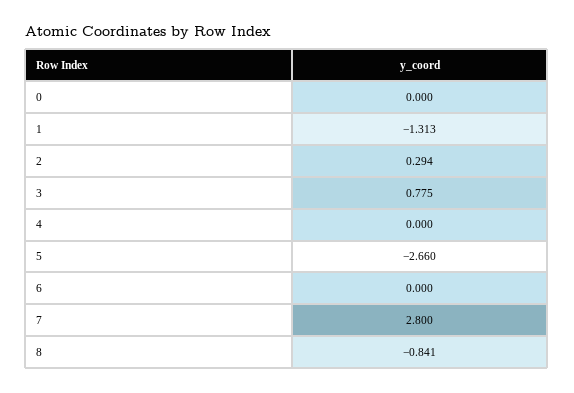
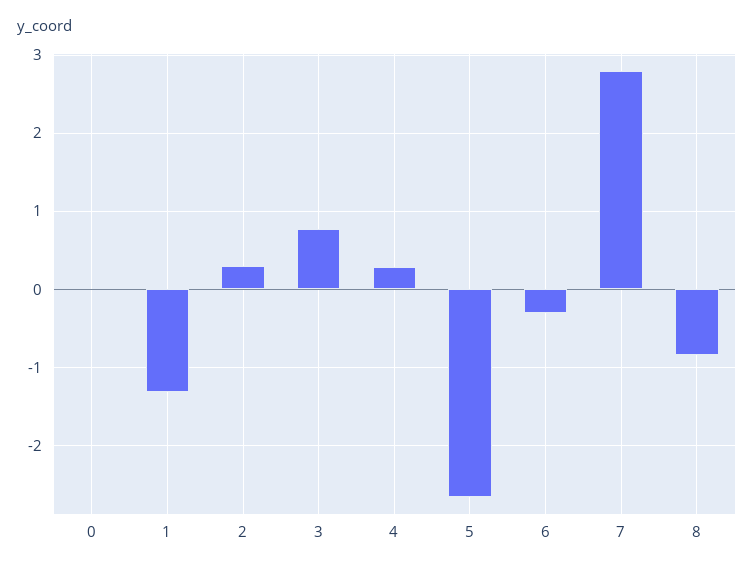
  {
    "0": 0,
    "1": -1.313,
    "2": 0.294,
    "3": 0.775,
-   "4": 0,
+   "4": 0.3,
    "5": -2.66,
-   "6": 0,
+   "6": -0.3,
    "7": 2.8,
    "8": -0.841
  }

